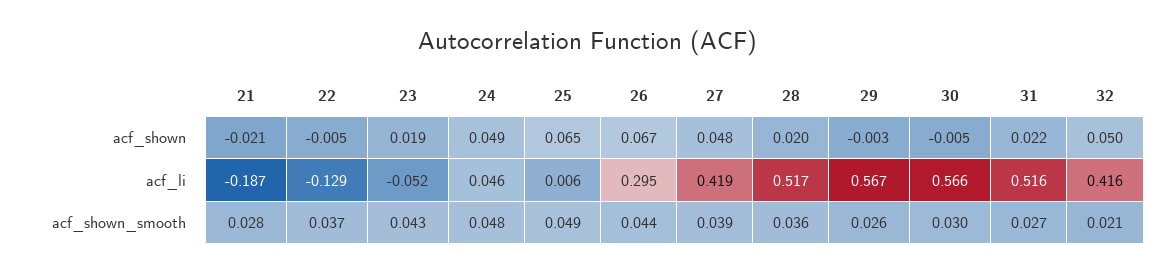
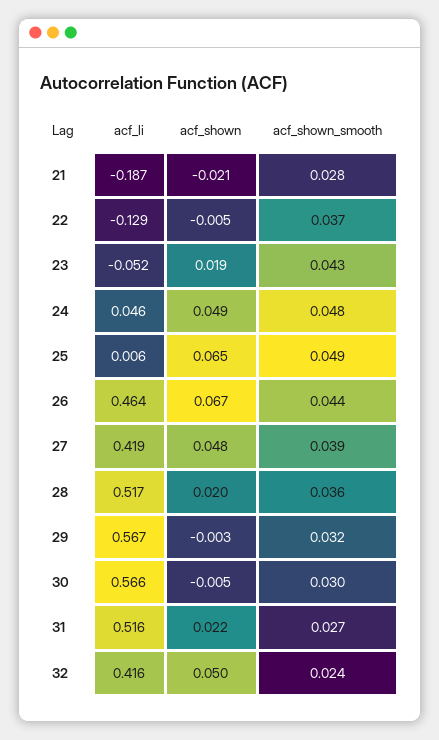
  {
    "21": {
      "acf_shown": -0.021,
      "acf_li": -0.187,
      "acf_shown_smooth": 0.028
    },
    "22": {
      "acf_shown": -0.005,
      "acf_li": -0.129,
      "acf_shown_smooth": 0.037
    },
    "23": {
      "acf_shown": 0.019,
      "acf_li": -0.052,
      "acf_shown_smooth": 0.043
    },
    "24": {
      "acf_shown": 0.049,
      "acf_li": 0.046,
      "acf_shown_smooth": 0.048
    },
    "25": {
      "acf_shown": 0.065,
      "acf_li": 0.006,
      "acf_shown_smooth": 0.049
    },
    "26": {
      "acf_shown": 0.067,
-     "acf_li": 0.295,
+     "acf_li": 0.464,
      "acf_shown_smooth": 0.044
    },
    "27": {
      "acf_shown": 0.048,
      "acf_li": 0.419,
      "acf_shown_smooth": 0.039
    },
    "28": {
      "acf_shown": 0.02,
      "acf_li": 0.517,
      "acf_shown_smooth": 0.036
    },
    "29": {
      "acf_shown": -0.003,
      "acf_li": 0.567,
-     "acf_shown_smooth": 0.026
+     "acf_shown_smooth": 0.032
    },
    "30": {
      "acf_shown": -0.005,
      "acf_li": 0.566,
      "acf_shown_smooth": 0.03
    },
    "31": {
      "acf_shown": 0.022,
      "acf_li": 0.516,
      "acf_shown_smooth": 0.027
    },
    "32": {
      "acf_shown": 0.05,
      "acf_li": 0.416,
-     "acf_shown_smooth": 0.021
+     "acf_shown_smooth": 0.024
    }
  }

